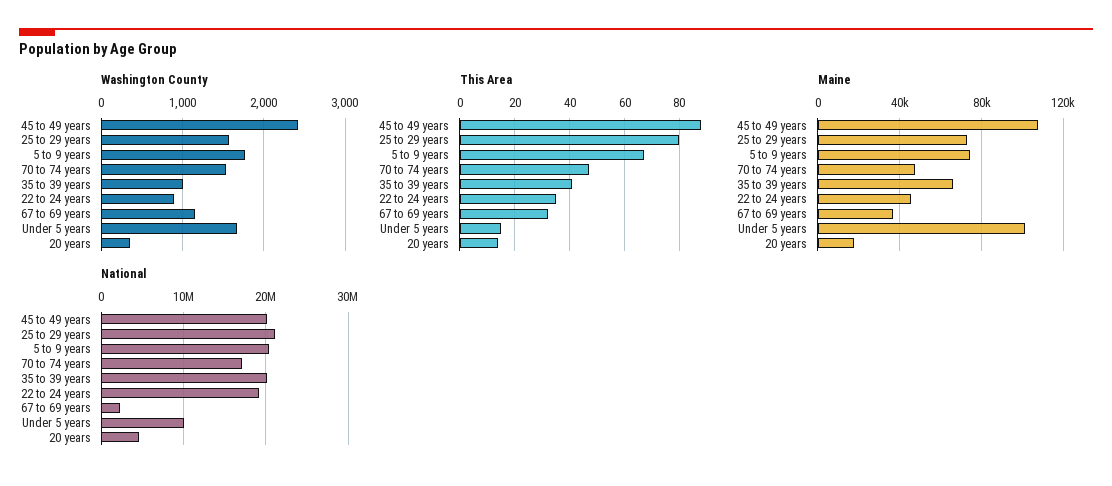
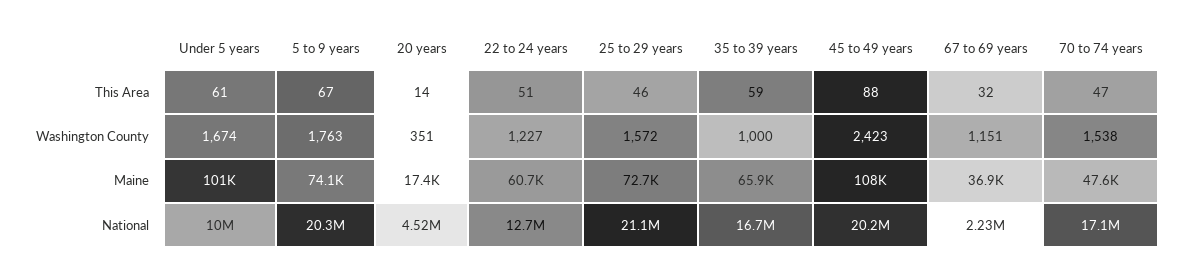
  {
    "Washington County": {
      "45 to 49 years": 2423,
      "25 to 29 years": 1572,
      "5 to 9 years": 1763,
      "70 to 74 years": 1538,
      "35 to 39 years": 1000,
-     "22 to 24 years": 900,
+     "22 to 24 years": 1227,
      "67 to 69 years": 1151,
      "Under 5 years": 1674,
      "20 years": 351
    },
    "This Area": {
      "45 to 49 years": 88,
-     "25 to 29 years": 80,
+     "25 to 29 years": 46,
      "5 to 9 years": 67,
      "70 to 74 years": 47,
-     "35 to 39 years": 40,
+     "35 to 39 years": 59,
-     "22 to 24 years": 35,
+     "22 to 24 years": 51,
      "67 to 69 years": 32,
-     "Under 5 years": 15,
+     "Under 5 years": 61,
      "20 years": 14
    },
    "Maine": {
      "45 to 49 years": 108000,
      "25 to 29 years": 72700,
      "5 to 9 years": 74100,
      "70 to 74 years": 47600,
      "35 to 39 years": 65900,
-     "22 to 24 years": 45000,
+     "22 to 24 years": 60700,
      "67 to 69 years": 36900,
      "Under 5 years": 101000,
      "20 years": 17400
    },
    "National": {
      "45 to 49 years": 20200000,
      "25 to 29 years": 21100000,
      "5 to 9 years": 20300000,
      "70 to 74 years": 17100000,
-     "35 to 39 years": 20000000,
+     "35 to 39 years": 16700000,
-     "22 to 24 years": 19000000,
+     "22 to 24 years": 12700000,
      "67 to 69 years": 2230000,
      "Under 5 years": 10000000,
      "20 years": 4520000
    }
  }

